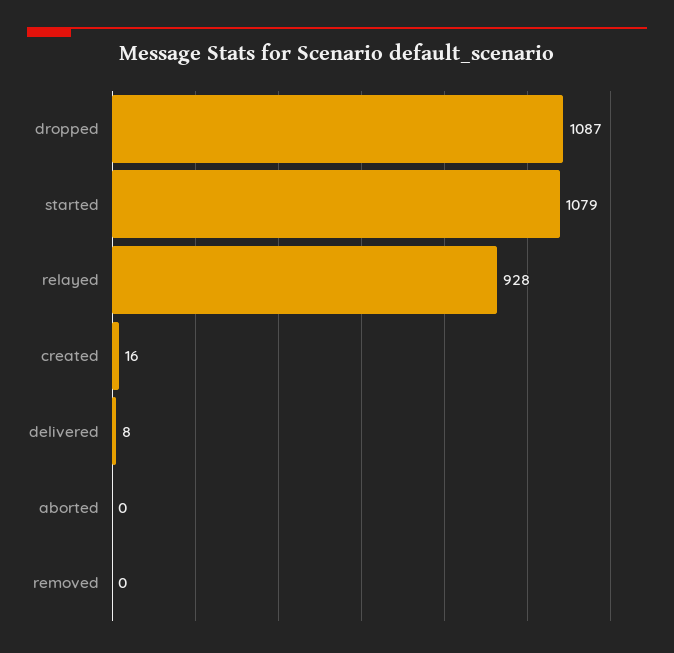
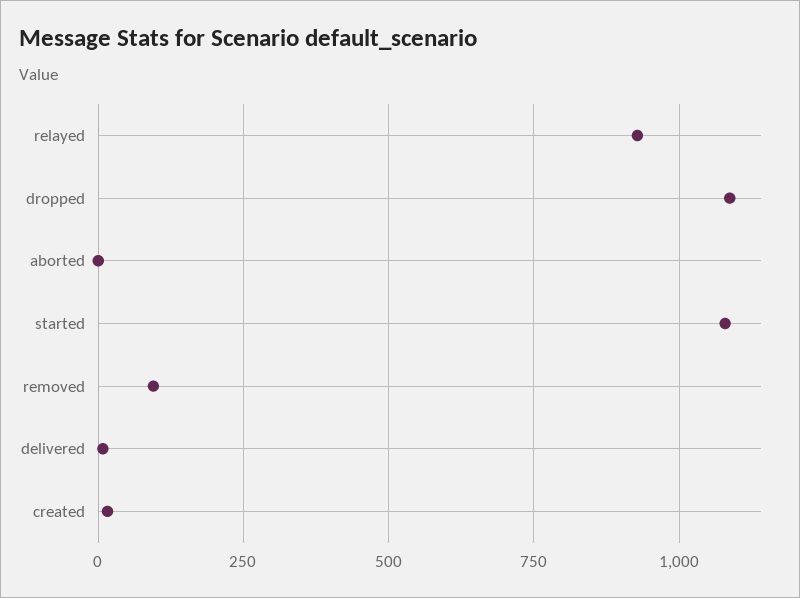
  {
    "dropped": 1087,
    "started": 1079,
    "relayed": 928,
    "created": 16,
    "delivered": 8,
    "aborted": 0,
-   "removed": 0
+   "removed": 100
  }

